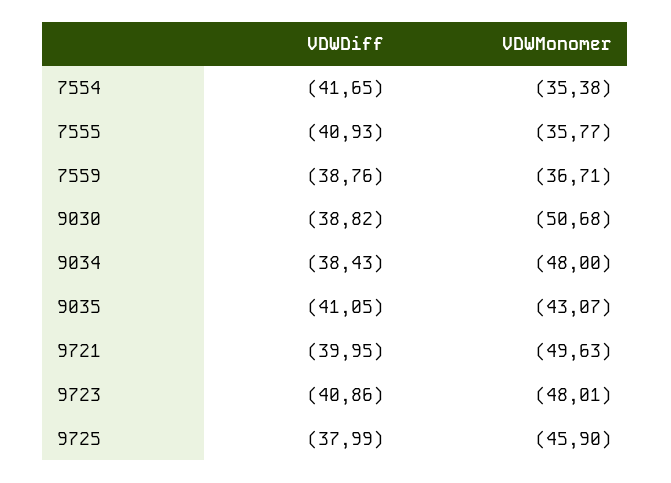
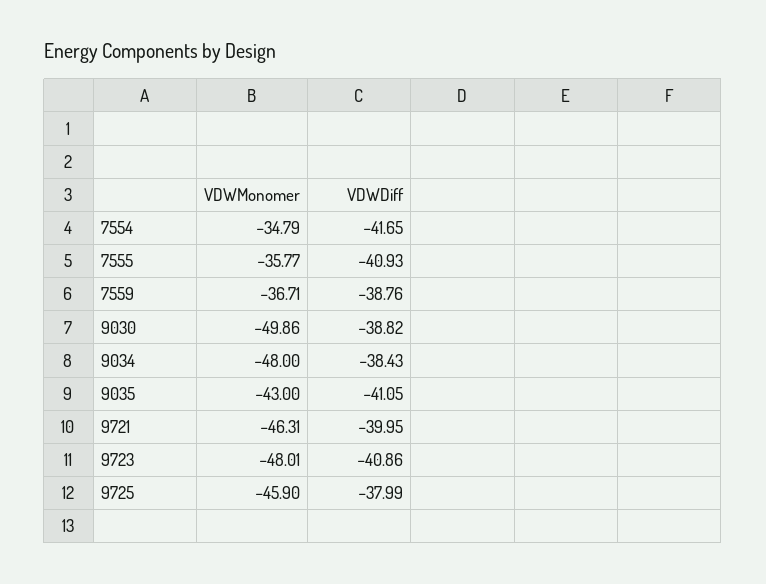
  {
    "VDWDiff": {
      "7554": -41.65,
      "7555": -40.93,
      "7559": -38.76,
      "9030": -38.82,
      "9034": -38.43,
      "9035": -41.05,
      "9721": -39.95,
      "9723": -40.86,
      "9725": -37.99
    },
    "VDWMonomer": {
-     "7554": -35.38,
+     "7554": -34.79,
      "7555": -35.77,
      "7559": -36.71,
-     "9030": -50.68,
+     "9030": -49.86,
      "9034": -48,
-     "9035": -43.07,
+     "9035": -43,
-     "9721": -49.63,
+     "9721": -46.31,
      "9723": -48.01,
      "9725": -45.9
    }
  }

